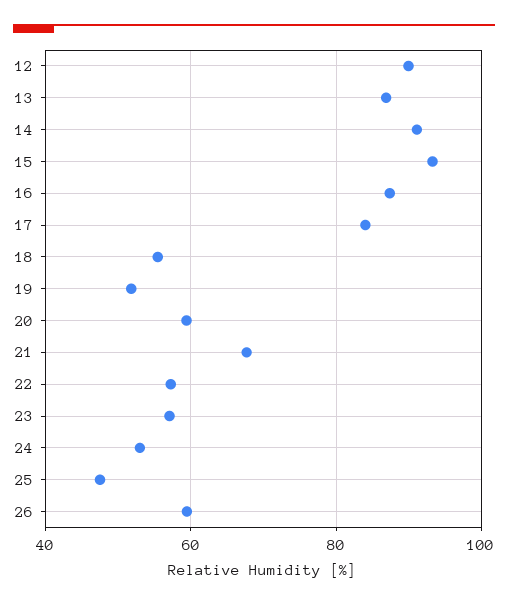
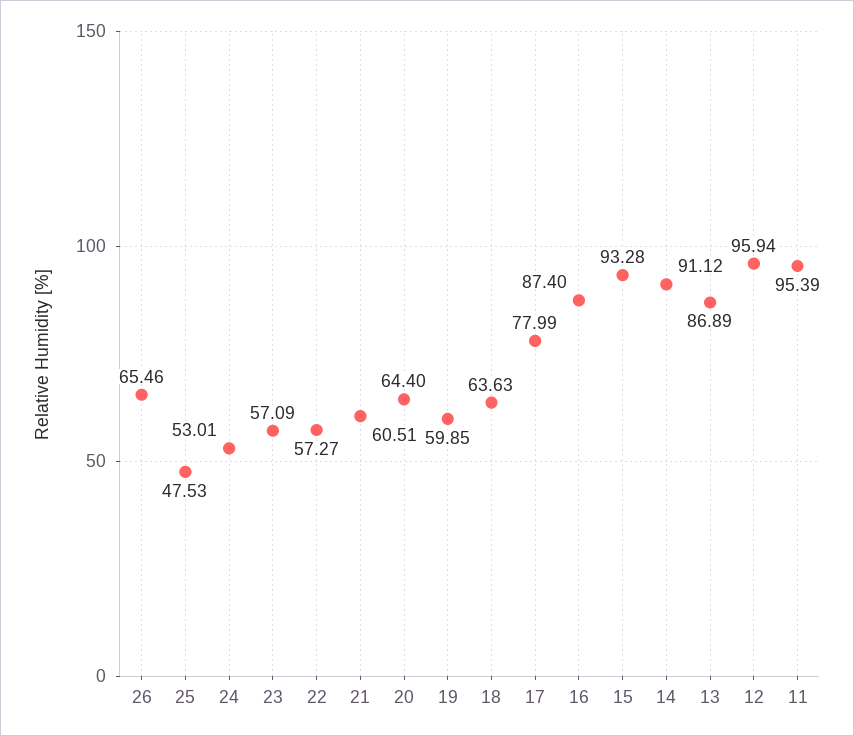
  {
-   "12": 90,
+   "12": 95.94,
    "13": 86.89,
    "14": 91.12,
    "15": 93.28,
    "16": 87.4,
-   "17": 84,
+   "17": 77.99,
-   "18": 56,
+   "18": 63.63,
-   "19": 52,
+   "19": 59.85,
-   "20": 60,
+   "20": 64.4,
-   "21": 68,
+   "21": 60.51,
    "22": 57.27,
    "23": 57.09,
    "24": 53.01,
    "25": 47.53,
-   "26": 60
+   "26": 65.46,
+   "11": 95.39
  }

